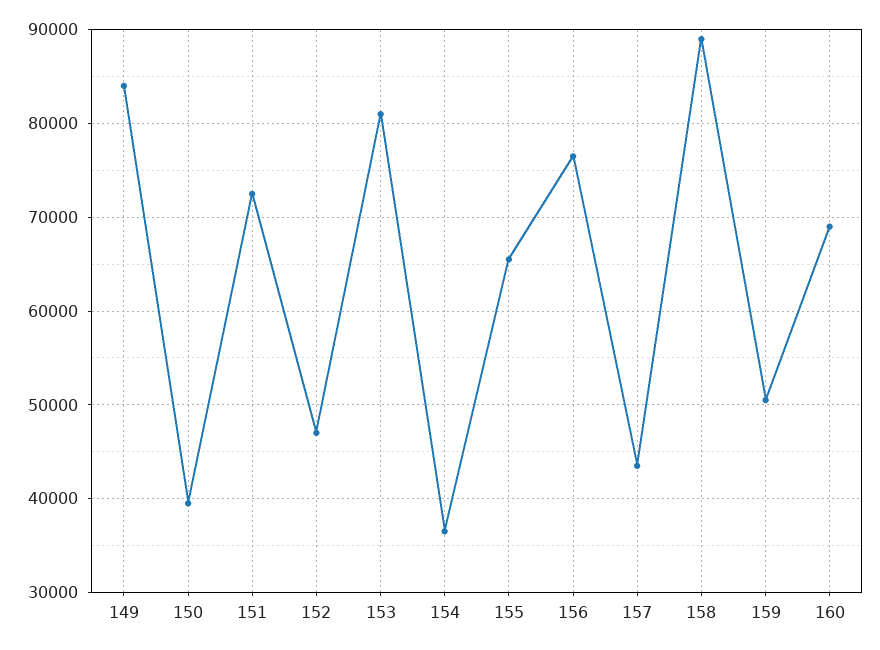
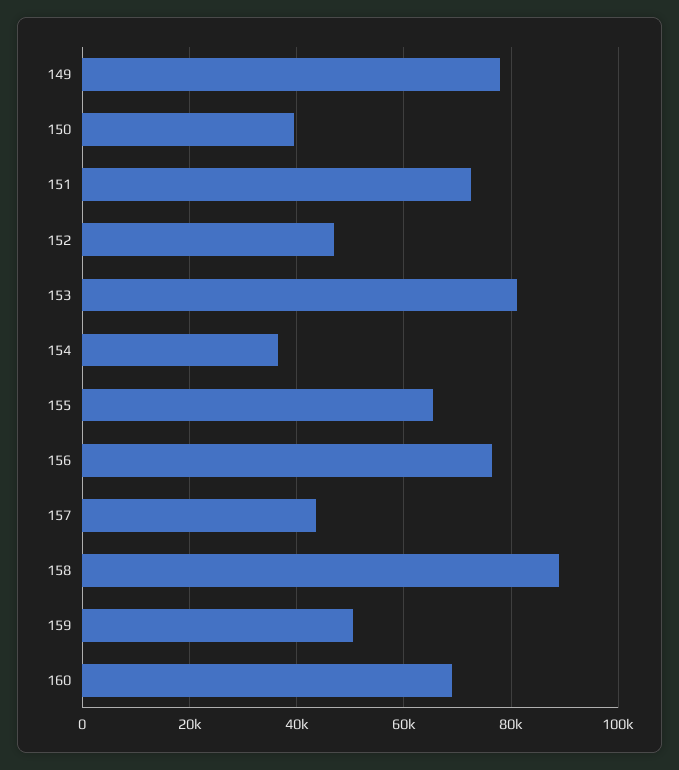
  {
-   "149": 84000,
+   "149": 78000,
    "150": 40000,
    "151": 73000,
    "152": 47000,
    "153": 81000,
    "154": 37000,
    "155": 66000,
    "156": 77000,
    "157": 44000,
    "158": 89000,
    "159": 51000,
    "160": 69000
  }

